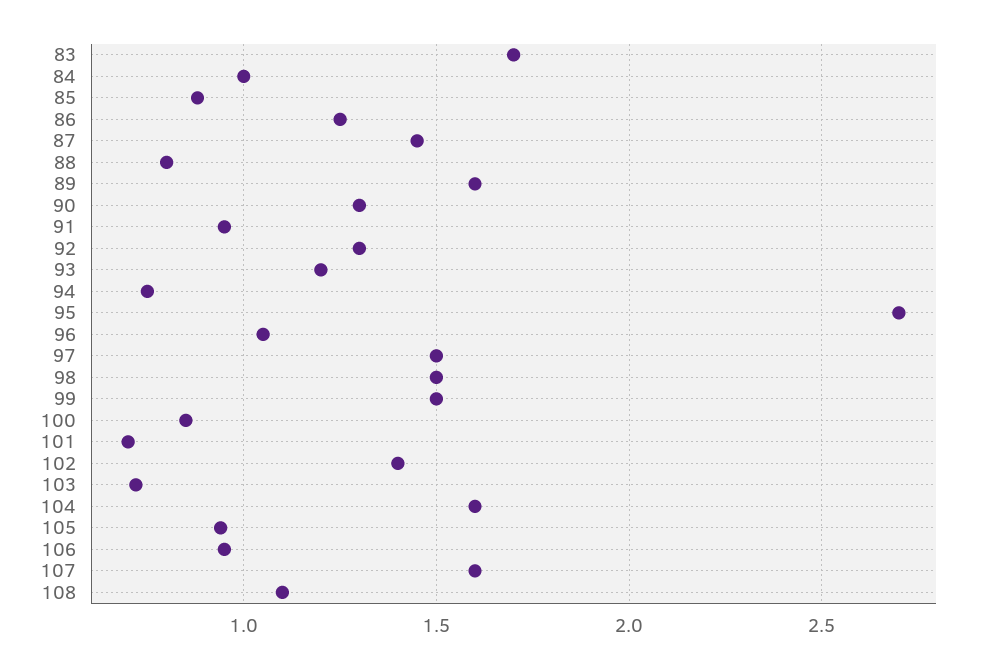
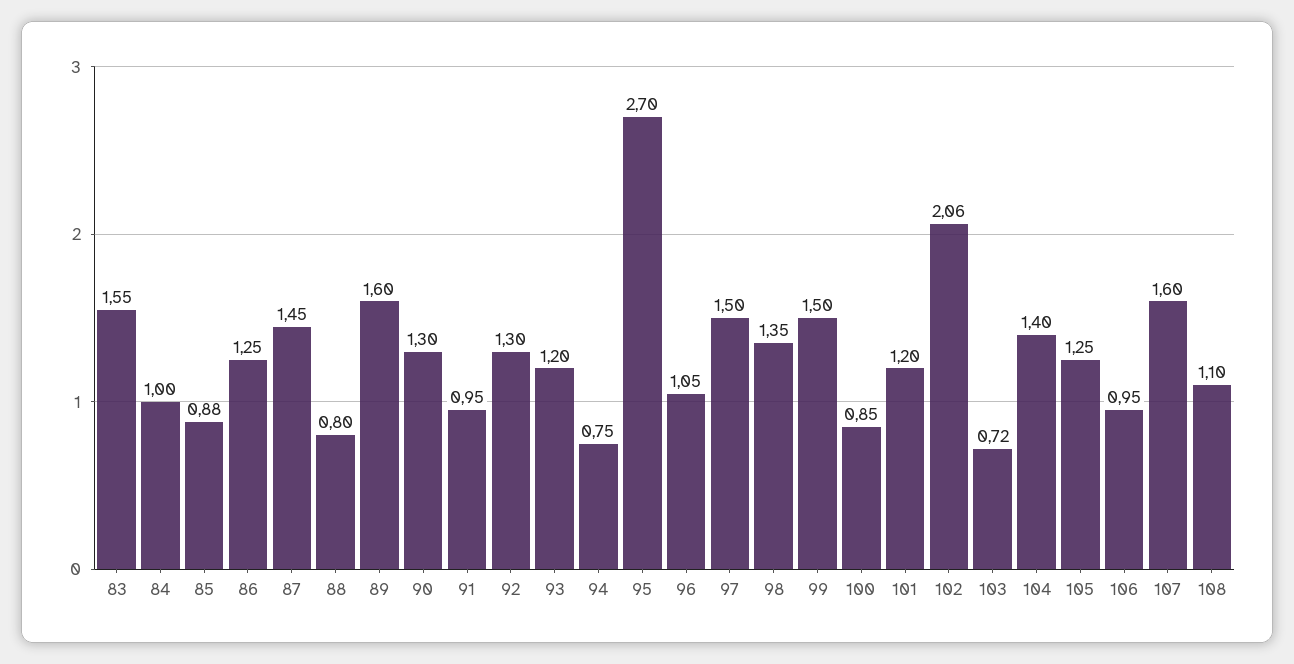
  {
-   "83": 1.7,
+   "83": 1.55,
    "84": 1,
    "85": 0.88,
    "86": 1.25,
    "87": 1.45,
    "88": 0.8,
    "89": 1.6,
    "90": 1.3,
    "91": 0.95,
    "92": 1.3,
    "93": 1.2,
    "94": 0.75,
    "95": 2.7,
    "96": 1.05,
    "97": 1.5,
-   "98": 1.5,
+   "98": 1.35,
    "99": 1.5,
    "100": 0.85,
-   "101": 0.7,
+   "101": 1.2,
-   "102": 1.4,
+   "102": 2.06,
    "103": 0.72,
-   "104": 1.6,
+   "104": 1.4,
-   "105": 0.95,
+   "105": 1.25,
    "106": 0.95,
    "107": 1.6,
    "108": 1.1
  }

